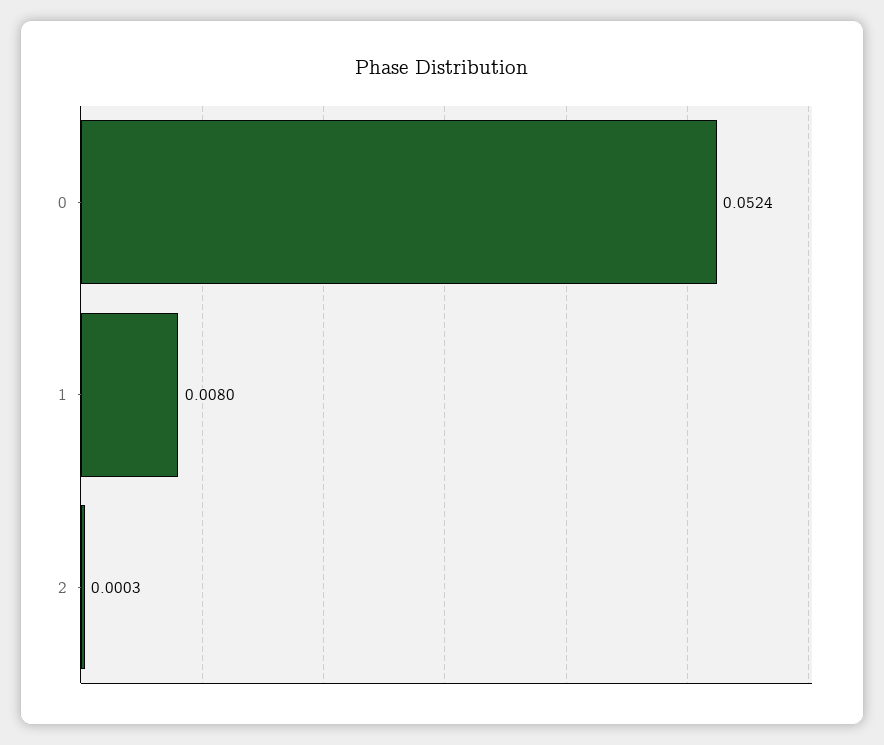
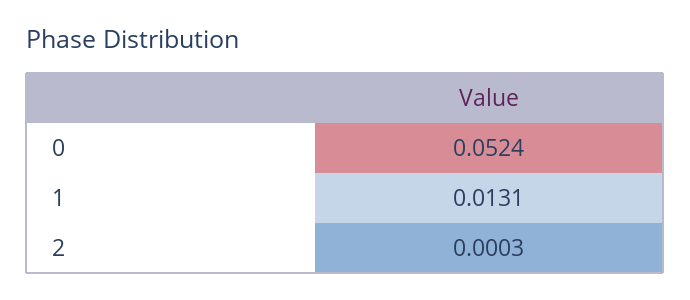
  {
    "0": 0.0524,
-   "1": 0.008,
+   "1": 0.0131,
    "2": 0.0003
  }

